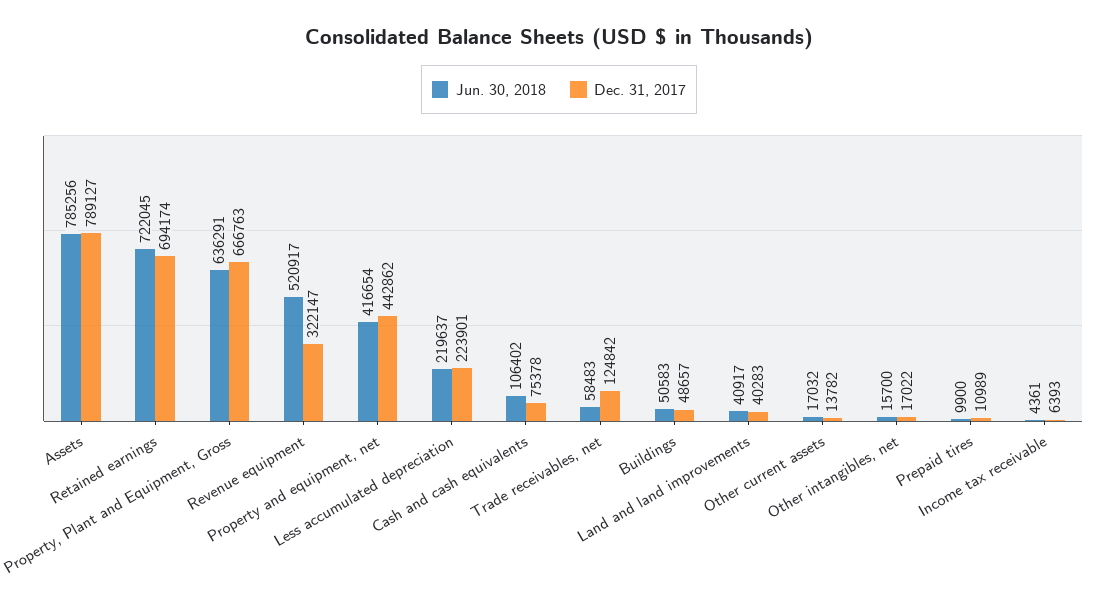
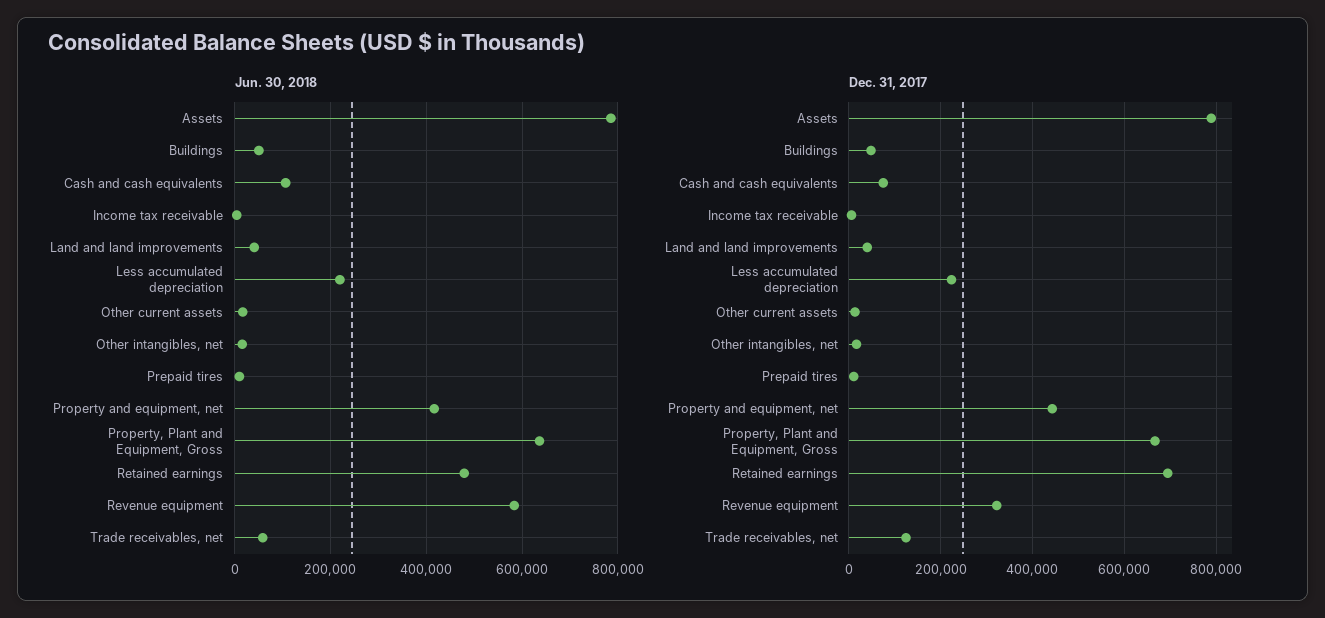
  {
    "Jun. 30, 2018": {
      "Assets": 785256,
-     "Retained earnings": 722045,
+     "Retained earnings": 480000,
      "Property, Plant and Equipment, Gross": 636291,
-     "Revenue equipment": 520917,
+     "Revenue equipment": 580000,
      "Property and equipment, net": 416654,
      "Less accumulated depreciation": 219637,
      "Cash and cash equivalents": 106402,
      "Trade receivables, net": 58483,
      "Buildings": 50583,
      "Land and land improvements": 40917,
      "Other current assets": 17032,
      "Other intangibles, net": 15700,
      "Prepaid tires": 9900,
      "Income tax receivable": 4361
    },
    "Dec. 31, 2017": {
      "Assets": 789127,
      "Retained earnings": 694174,
      "Property, Plant and Equipment, Gross": 666763,
      "Revenue equipment": 322147,
      "Property and equipment, net": 442862,
      "Less accumulated depreciation": 223901,
      "Cash and cash equivalents": 75378,
      "Trade receivables, net": 124842,
      "Buildings": 48657,
      "Land and land improvements": 40283,
      "Other current assets": 13782,
      "Other intangibles, net": 17022,
      "Prepaid tires": 10989,
      "Income tax receivable": 6393
    }
  }

